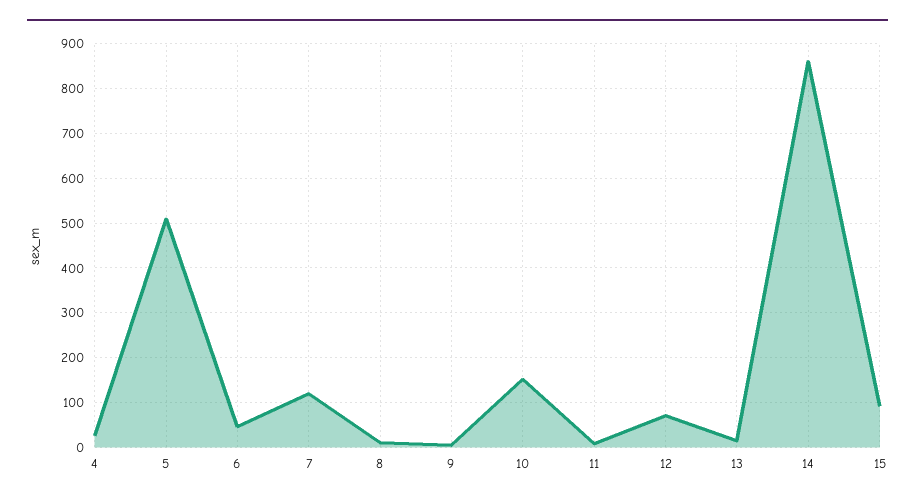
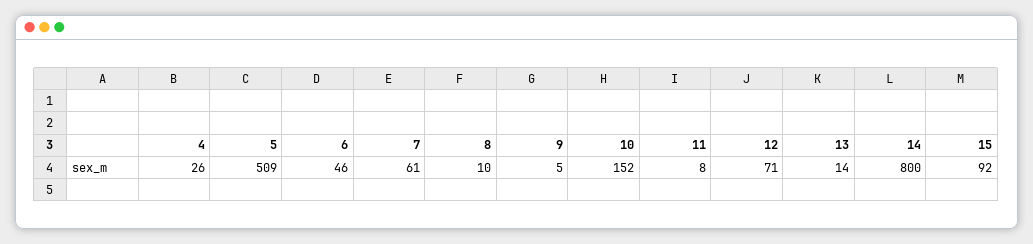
  {
    "4": 26,
    "5": 509,
    "6": 46,
-   "7": 120,
+   "7": 61,
    "8": 10,
    "9": 5,
    "10": 152,
    "11": 8,
    "12": 71,
    "13": 14,
-   "14": 860,
+   "14": 800,
    "15": 92
  }

